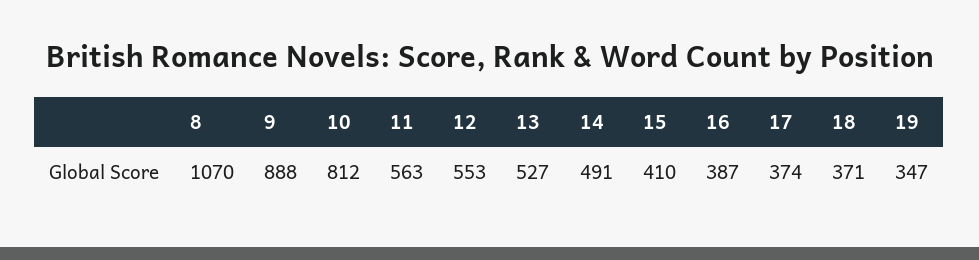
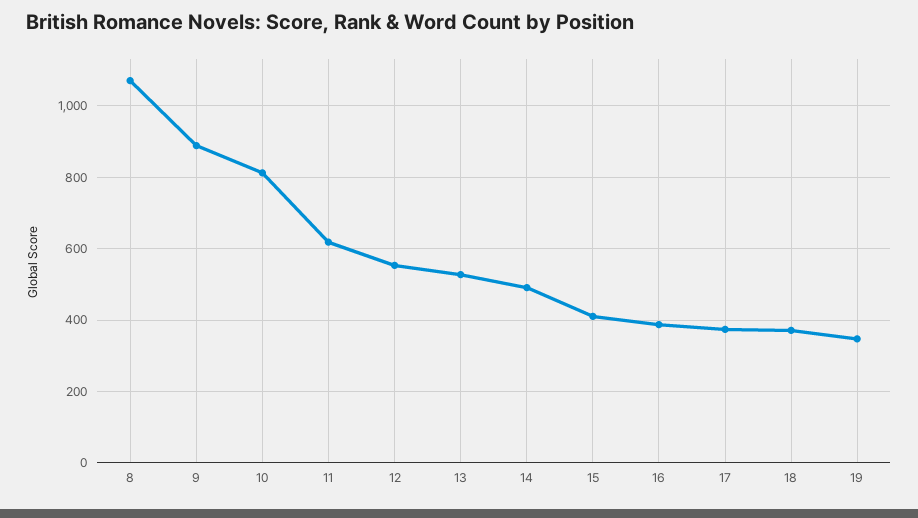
  {
    "8": 1070,
    "9": 888,
    "10": 812,
-   "11": 563,
+   "11": 620,
    "12": 553,
    "13": 527,
    "14": 491,
    "15": 410,
    "16": 387,
    "17": 374,
    "18": 371,
    "19": 347
  }

